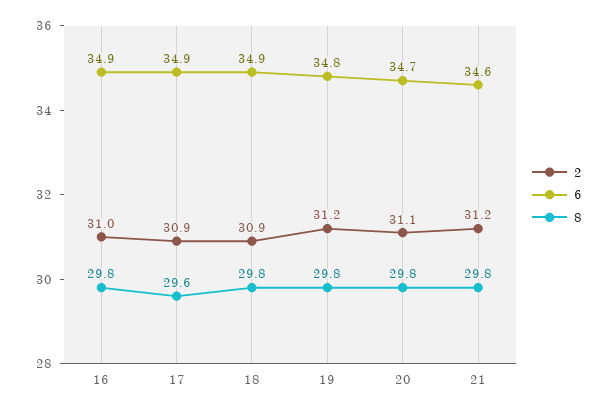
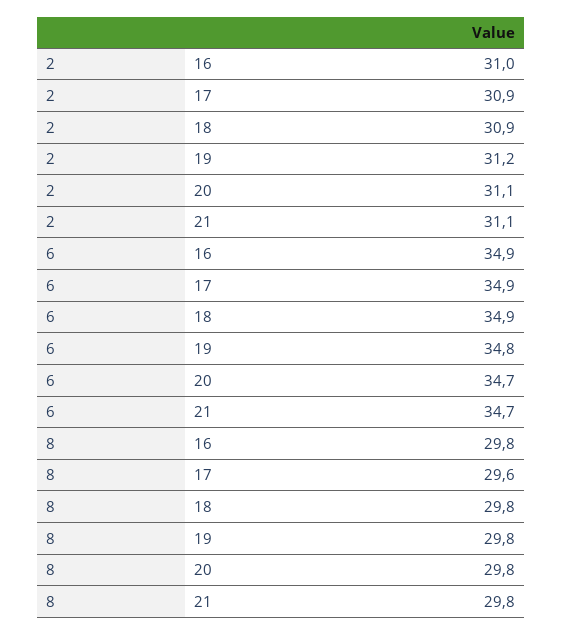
  {
    "2": {
      "16": 31,
      "17": 30.9,
      "18": 30.9,
      "19": 31.2,
      "20": 31.1,
-     "21": 31.2
+     "21": 31.1
    },
    "6": {
      "16": 34.9,
      "17": 34.9,
      "18": 34.9,
      "19": 34.8,
      "20": 34.7,
-     "21": 34.6
+     "21": 34.7
    },
    "8": {
      "16": 29.8,
      "17": 29.6,
      "18": 29.8,
      "19": 29.8,
      "20": 29.8,
      "21": 29.8
    }
  }

